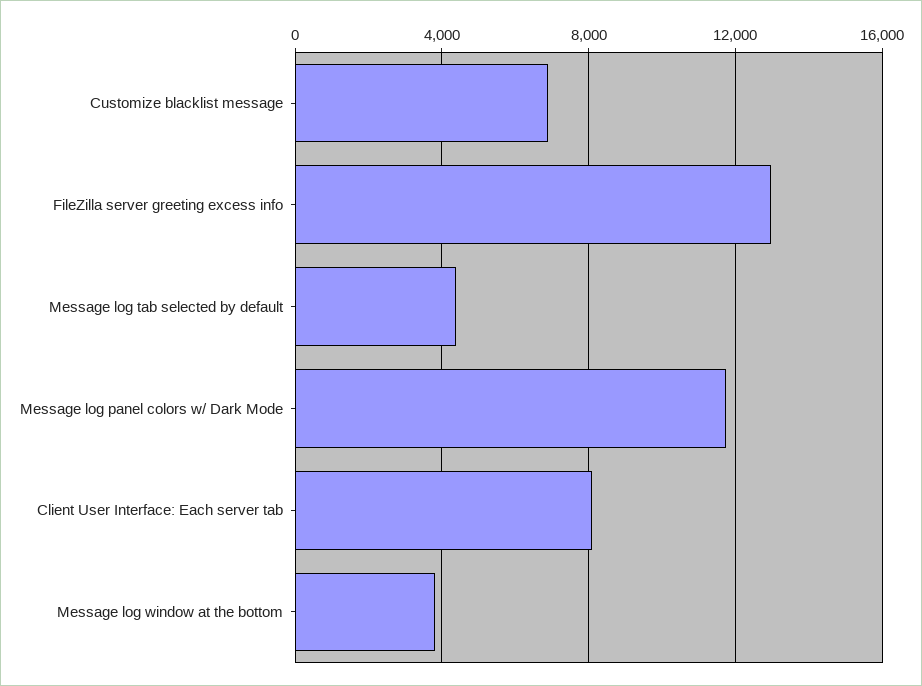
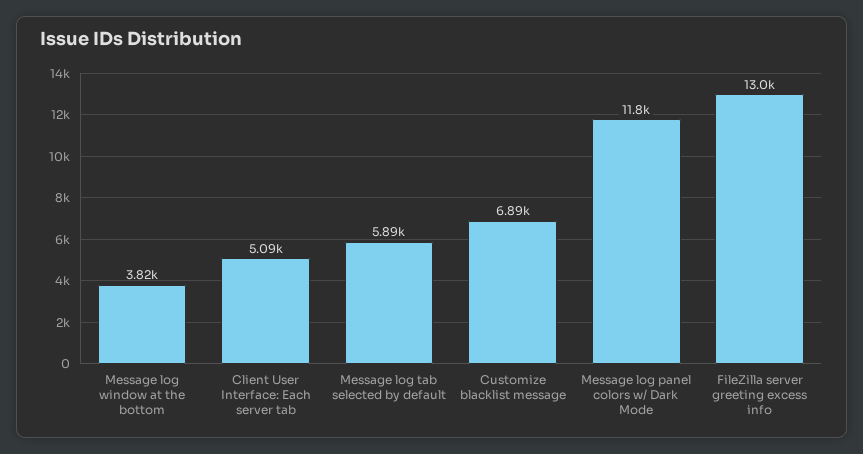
  {
    "Customize blacklist message": 6890,
    "FileZilla server greeting excess info": 13000,
-   "Message log tab selected by default": 4500,
+   "Message log tab selected by default": 5890,
    "Message log panel colors w/ Dark Mode": 11800,
-   "Client User Interface: Each server tab": 8000,
+   "Client User Interface: Each server tab": 5090,
    "Message log window at the bottom": 3820
  }

